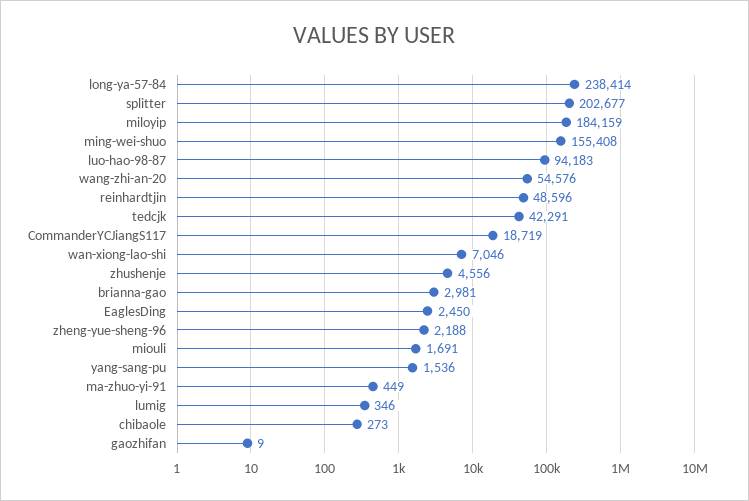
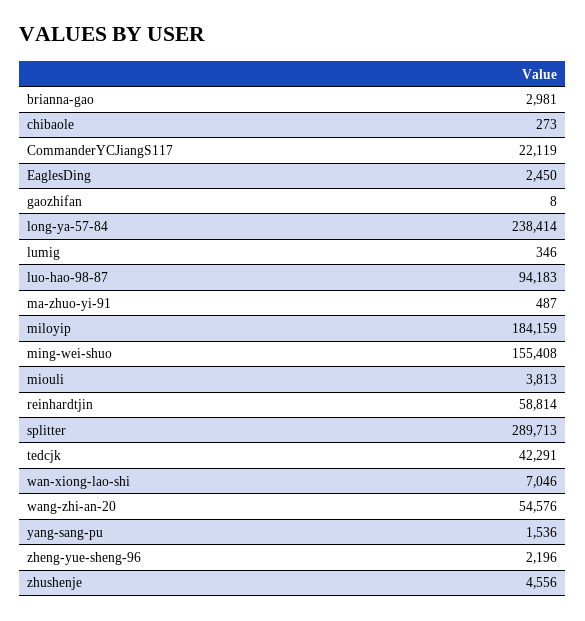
  {
    "long-ya-57-84": 238414,
-   "splitter": 202677,
+   "splitter": 289713,
    "miloyip": 184159,
    "ming-wei-shuo": 155408,
    "luo-hao-98-87": 94183,
    "wang-zhi-an-20": 54576,
-   "reinhardtjin": 48596,
+   "reinhardtjin": 58814,
    "tedcjk": 42291,
-   "CommanderYCJiangS117": 18719,
+   "CommanderYCJiangS117": 22119,
    "wan-xiong-lao-shi": 7046,
    "zhushenje": 4556,
    "brianna-gao": 2981,
    "EaglesDing": 2450,
-   "zheng-yue-sheng-96": 2188,
+   "zheng-yue-sheng-96": 2196,
-   "miouli": 1691,
+   "miouli": 3813,
    "yang-sang-pu": 1536,
-   "ma-zhuo-yi-91": 449,
+   "ma-zhuo-yi-91": 487,
    "lumig": 346,
    "chibaole": 273,
-   "gaozhifan": 9
+   "gaozhifan": 8
  }

